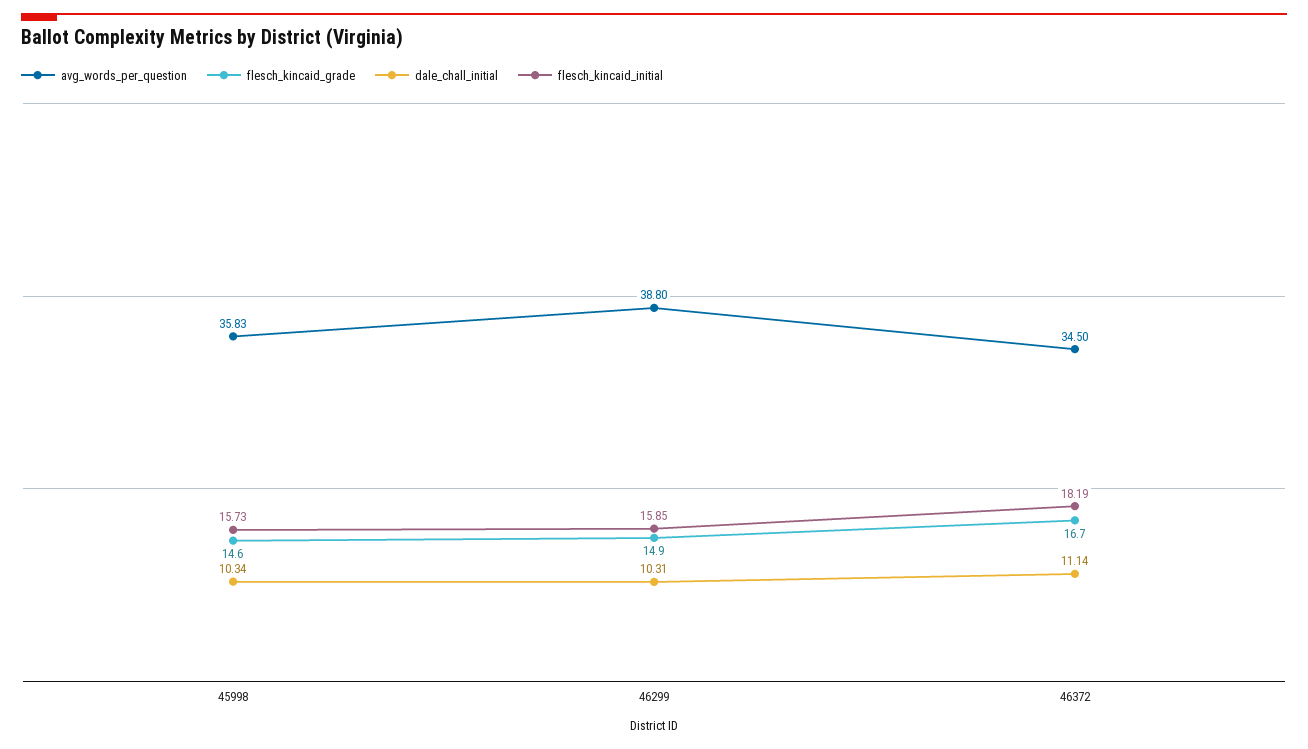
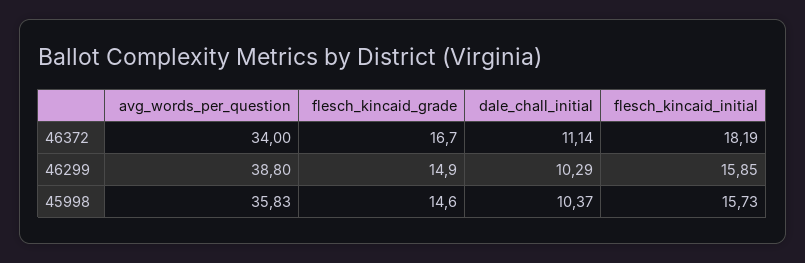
  {
    "avg_words_per_question": {
      "45998": 35.83,
      "46299": 38.8,
-     "46372": 34.5
+     "46372": 34
    },
    "flesch_kincaid_grade": {
      "45998": 14.6,
      "46299": 14.9,
      "46372": 16.7
    },
    "dale_chall_initial": {
-     "45998": 10.34,
+     "45998": 10.37,
-     "46299": 10.31,
+     "46299": 10.29,
      "46372": 11.14
    },
    "flesch_kincaid_initial": {
      "45998": 15.73,
      "46299": 15.85,
      "46372": 18.19
    }
  }

